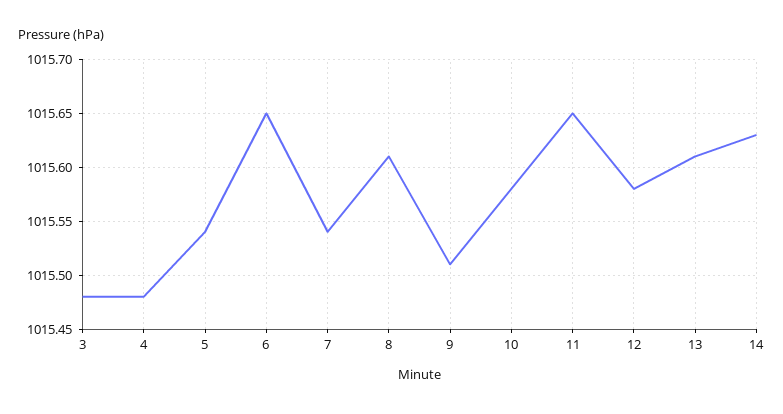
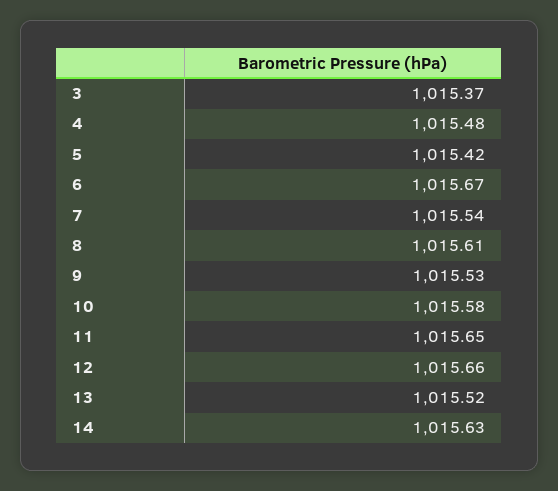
  {
-   "3": 1015.48,
+   "3": 1015.37,
    "4": 1015.48,
-   "5": 1015.54,
+   "5": 1015.42,
-   "6": 1015.65,
+   "6": 1015.67,
    "7": 1015.54,
    "8": 1015.61,
-   "9": 1015.51,
+   "9": 1015.53,
    "10": 1015.58,
    "11": 1015.65,
-   "12": 1015.58,
+   "12": 1015.66,
-   "13": 1015.61,
+   "13": 1015.52,
    "14": 1015.63
  }

